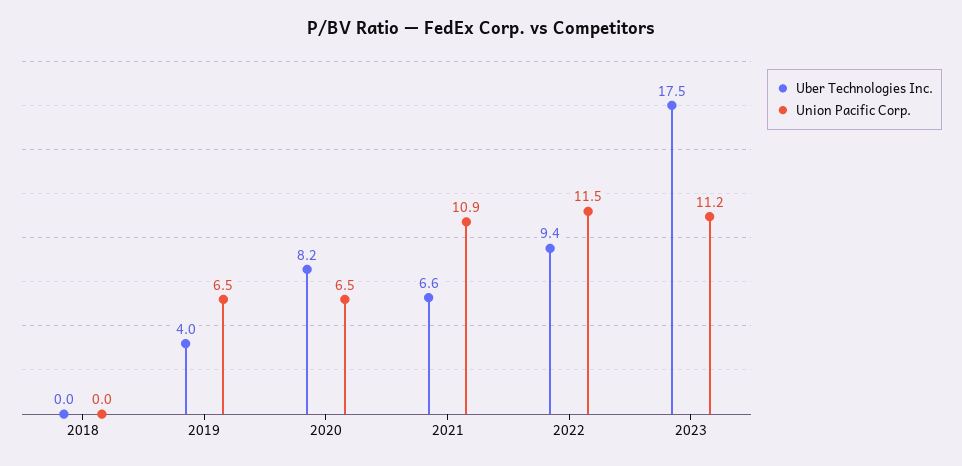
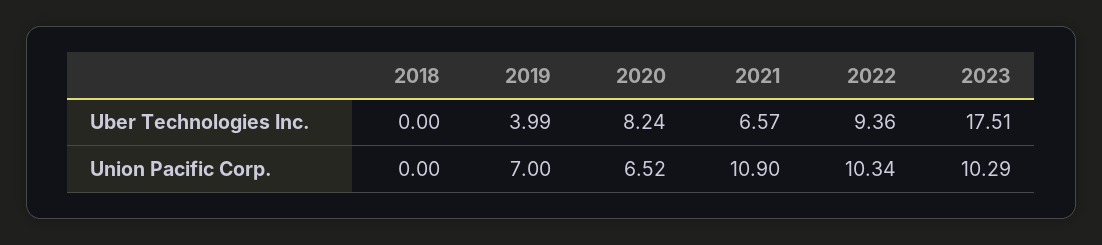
  {
    "Uber Technologies Inc.": {
      "2018": 0,
      "2019": 3.99,
      "2020": 8.24,
      "2021": 6.57,
      "2022": 9.36,
      "2023": 17.51
    },
    "Union Pacific Corp.": {
      "2018": 0,
-     "2019": 6.5,
+     "2019": 7,
      "2020": 6.52,
      "2021": 10.9,
-     "2022": 11.5,
+     "2022": 10.34,
-     "2023": 11.2
+     "2023": 10.29
    }
  }

